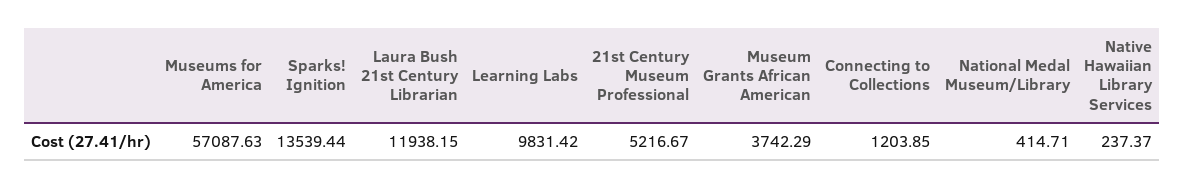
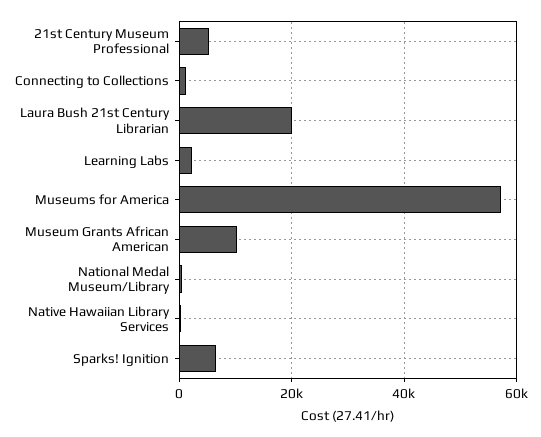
  {
    "Museums for America": 57087.63,
-   "Sparks! Ignition": 13539.44,
+   "Sparks! Ignition": 6000,
-   "Laura Bush 21st Century Librarian": 11938.15,
+   "Laura Bush 21st Century Librarian": 20000,
-   "Learning Labs": 9831.42,
+   "Learning Labs": 2000,
    "21st Century Museum Professional": 5216.67,
-   "Museum Grants African American": 3742.29,
+   "Museum Grants African American": 10000,
    "Connecting to Collections": 1203.85,
    "National Medal Museum/Library": 414.71,
    "Native Hawaiian Library Services": 237.37
  }

